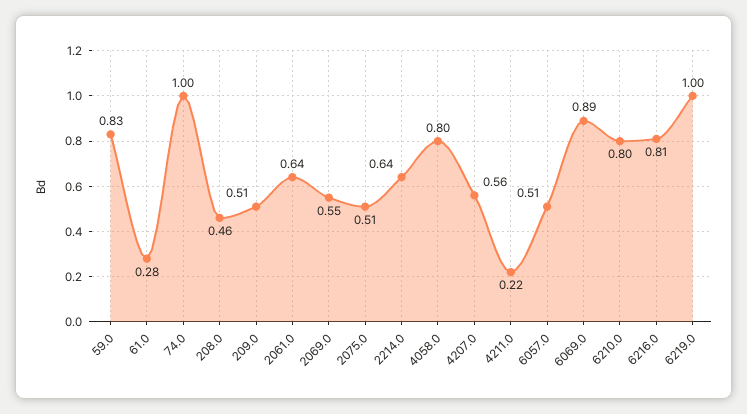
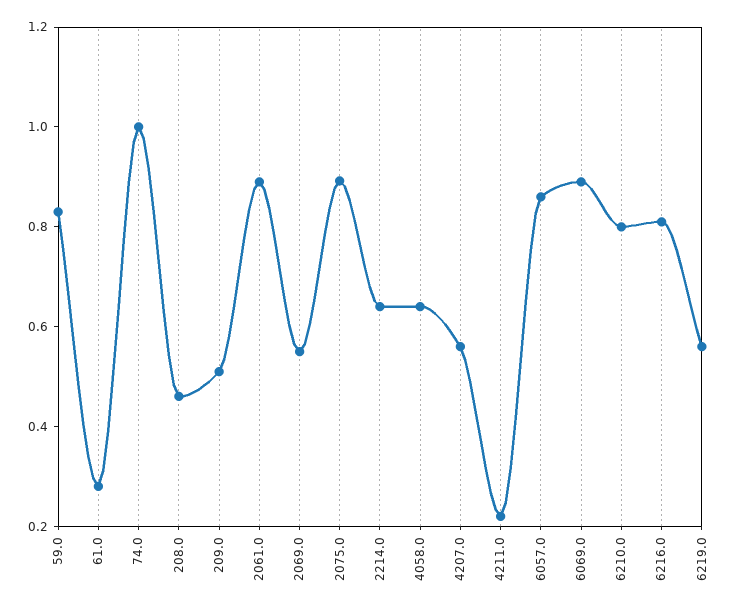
  {
    "59.0": 0.83,
    "61.0": 0.28,
    "74.0": 1,
    "208.0": 0.46,
    "209.0": 0.51,
-   "2061.0": 0.64,
+   "2061.0": 0.9,
    "2069.0": 0.55,
-   "2075.0": 0.51,
+   "2075.0": 0.9,
    "2214.0": 0.64,
-   "4058.0": 0.8,
+   "4058.0": 0.65,
    "4207.0": 0.56,
    "4211.0": 0.22,
-   "6057.0": 0.51,
+   "6057.0": 0.85,
    "6069.0": 0.89,
    "6210.0": 0.8,
    "6216.0": 0.81,
-   "6219.0": 1
+   "6219.0": 0.55
  }

